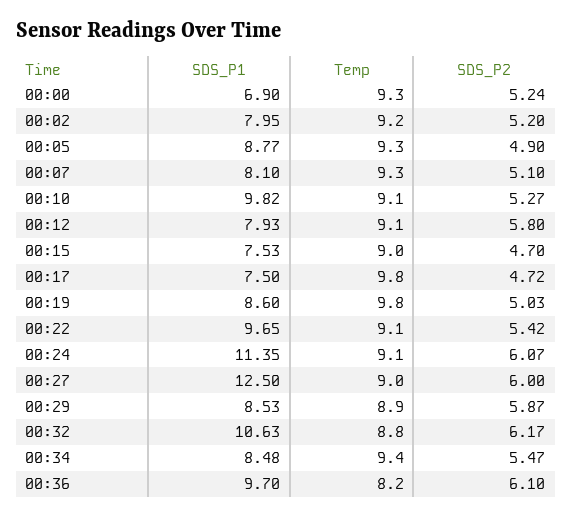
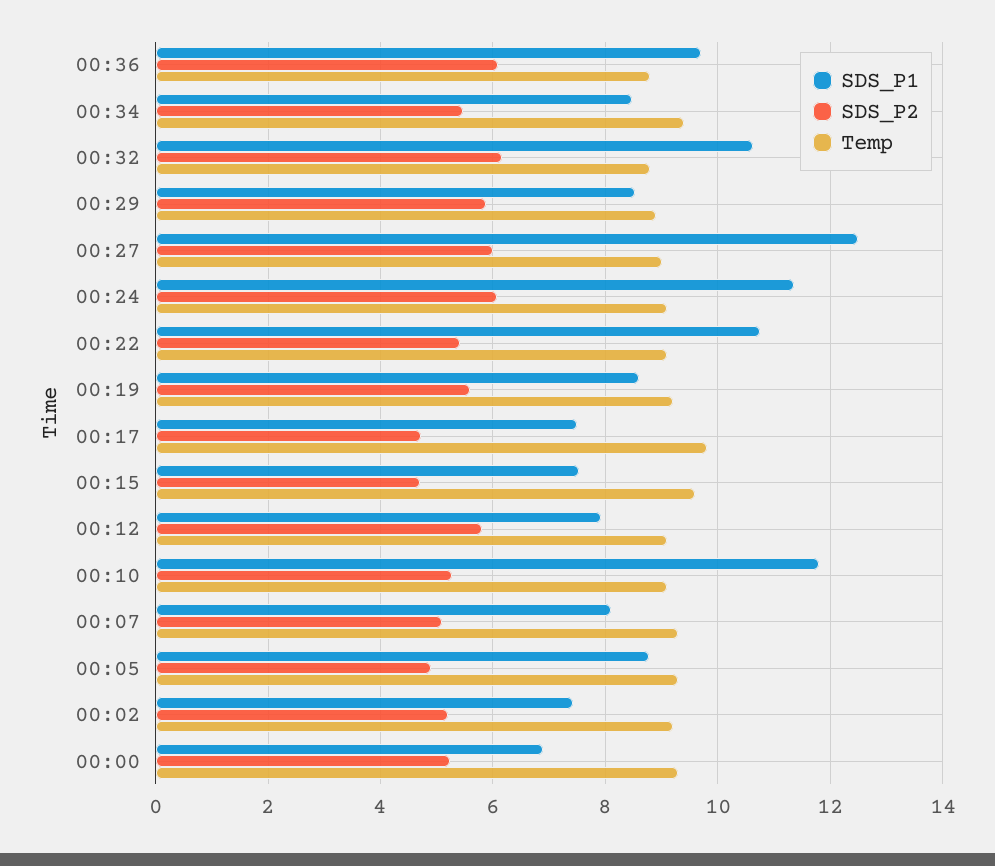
  {
    "SDS_P1": {
      "00:00": 6.9,
-     "00:02": 7.95,
+     "00:02": 7.4,
      "00:05": 8.77,
      "00:07": 8.1,
-     "00:10": 9.82,
+     "00:10": 11.8,
      "00:12": 7.93,
      "00:15": 7.53,
      "00:17": 7.5,
      "00:19": 8.6,
-     "00:22": 9.65,
+     "00:22": 10.8,
      "00:24": 11.35,
      "00:27": 12.5,
      "00:29": 8.53,
      "00:32": 10.63,
      "00:34": 8.48,
      "00:36": 9.7
    },
    "Temp": {
      "00:00": 9.3,
      "00:02": 9.2,
      "00:05": 9.3,
      "00:07": 9.3,
      "00:10": 9.1,
      "00:12": 9.1,
-     "00:15": 9,
+     "00:15": 9.6,
      "00:17": 9.8,
-     "00:19": 9.8,
+     "00:19": 9.2,
      "00:22": 9.1,
      "00:24": 9.1,
      "00:27": 9,
      "00:29": 8.9,
      "00:32": 8.8,
      "00:34": 9.4,
-     "00:36": 8.2
+     "00:36": 8.8
    },
    "SDS_P2": {
      "00:00": 5.24,
      "00:02": 5.2,
      "00:05": 4.9,
      "00:07": 5.1,
      "00:10": 5.27,
      "00:12": 5.8,
      "00:15": 4.7,
      "00:17": 4.72,
-     "00:19": 5.03,
+     "00:19": 5.6,
      "00:22": 5.42,
      "00:24": 6.07,
      "00:27": 6,
      "00:29": 5.87,
      "00:32": 6.17,
      "00:34": 5.47,
      "00:36": 6.1
    }
  }

